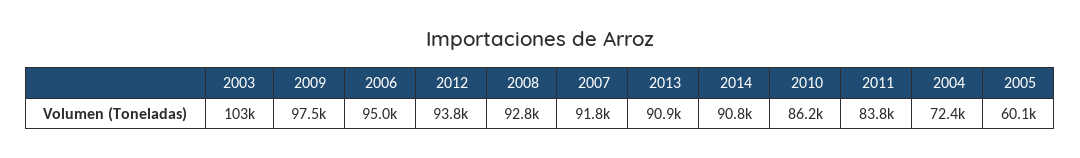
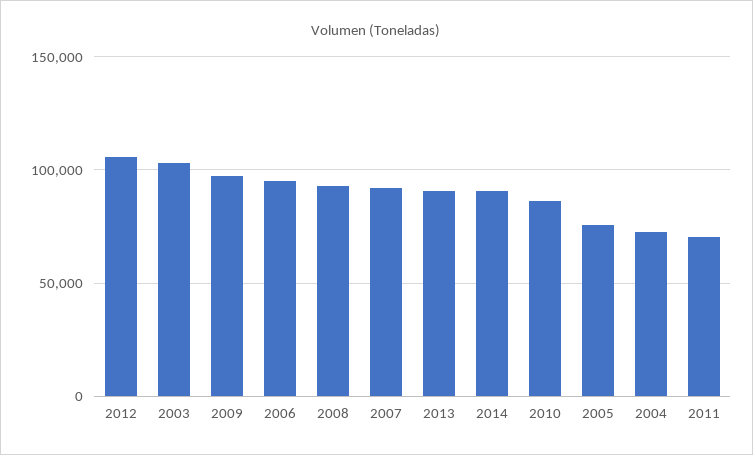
  {
    "2003": 103000,
    "2009": 97500,
    "2006": 95000,
-   "2012": 93800,
+   "2012": 105000,
    "2008": 92800,
    "2007": 91800,
    "2013": 90900,
    "2014": 90800,
    "2010": 86200,
-   "2011": 83800,
+   "2011": 70000,
    "2004": 72400,
-   "2005": 60100
+   "2005": 75000
  }

